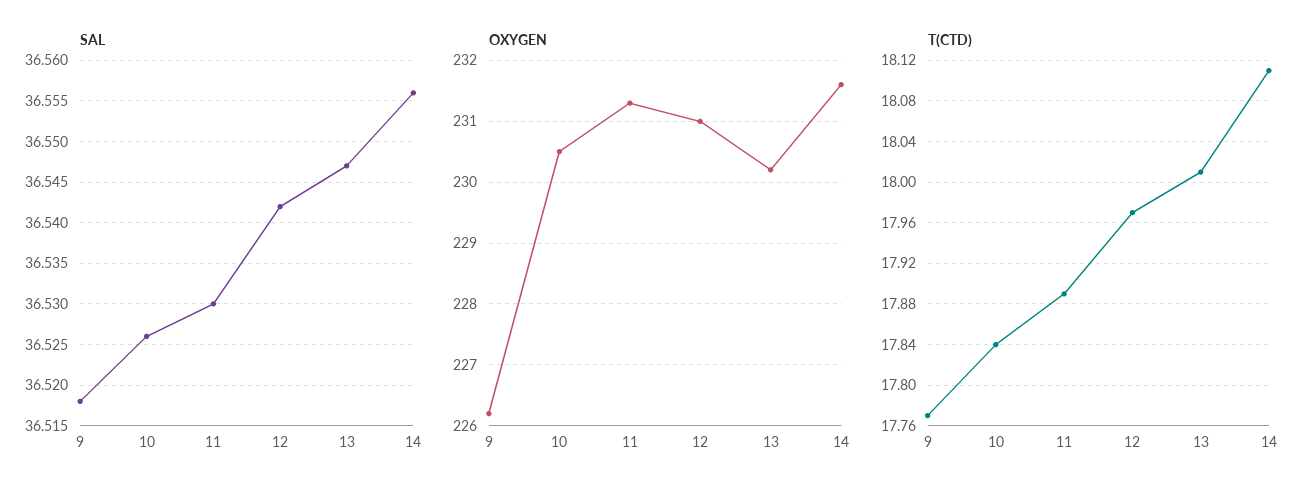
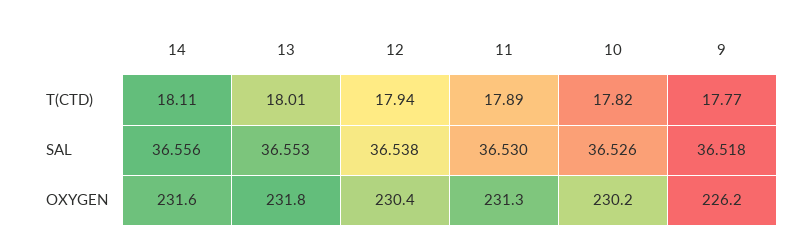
  {
    "SAL": {
      "9": 36.518,
      "10": 36.526,
      "11": 36.53,
-     "12": 36.542,
+     "12": 36.538,
-     "13": 36.547,
+     "13": 36.553,
      "14": 36.556
    },
    "OXYGEN": {
      "9": 226.2,
-     "10": 230.5,
+     "10": 230.2,
      "11": 231.3,
-     "12": 231,
+     "12": 230.4,
-     "13": 230.2,
+     "13": 231.8,
      "14": 231.6
    },
    "T(CTD)": {
      "9": 17.77,
-     "10": 17.84,
+     "10": 17.82,
      "11": 17.89,
-     "12": 17.97,
+     "12": 17.94,
      "13": 18.01,
      "14": 18.11
    }
  }

